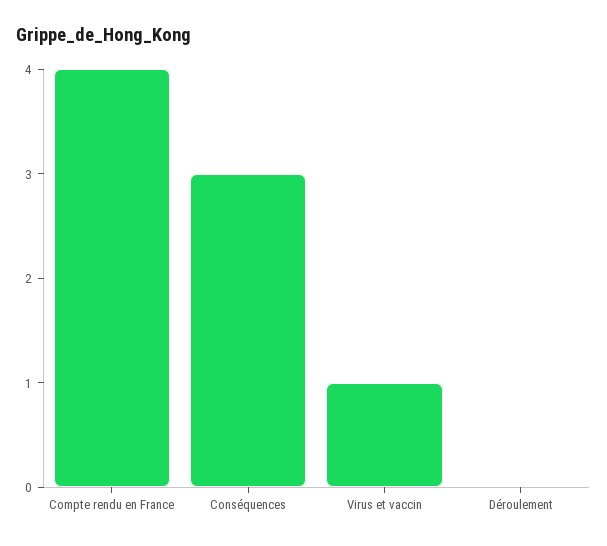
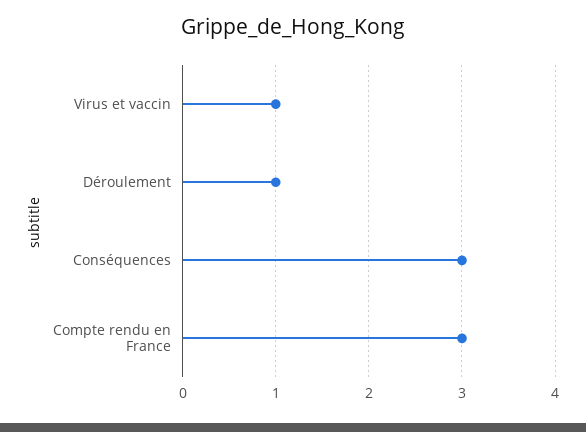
  {
-   "Compte rendu en France": 4,
+   "Compte rendu en France": 3,
    "Conséquences": 3,
    "Virus et vaccin": 1,
-   "Déroulement": 0
+   "Déroulement": 1
  }

